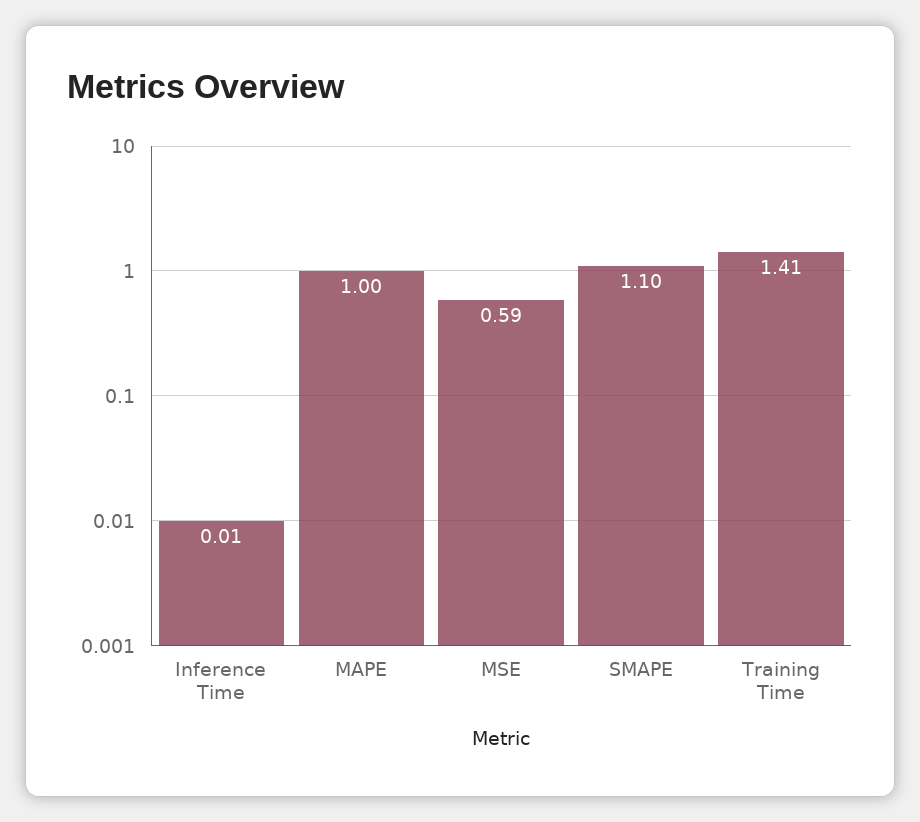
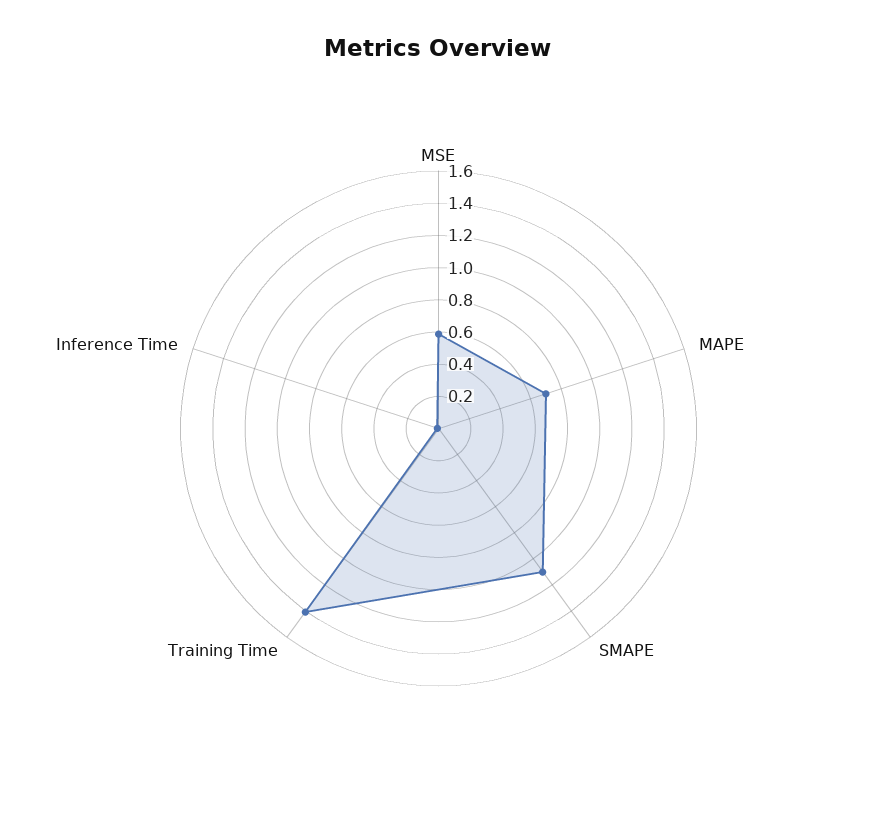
  {
    "Inference Time": 0.01,
-   "MAPE": 1,
+   "MAPE": 0.7,
    "MSE": 0.59,
    "SMAPE": 1.1,
    "Training Time": 1.41
  }

